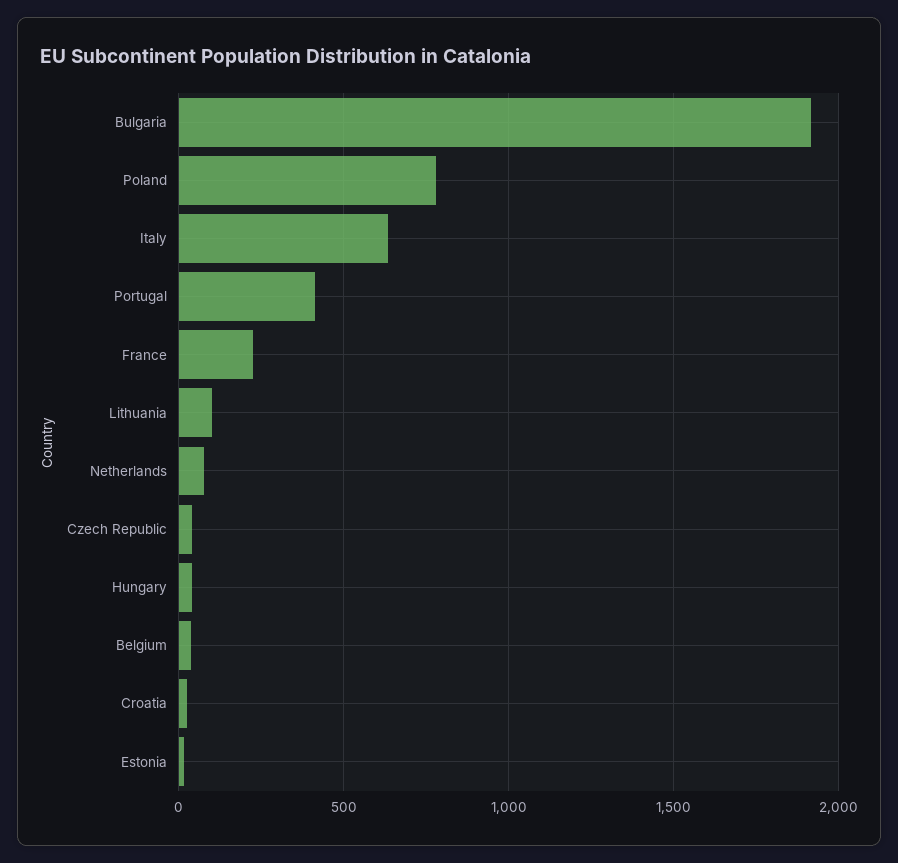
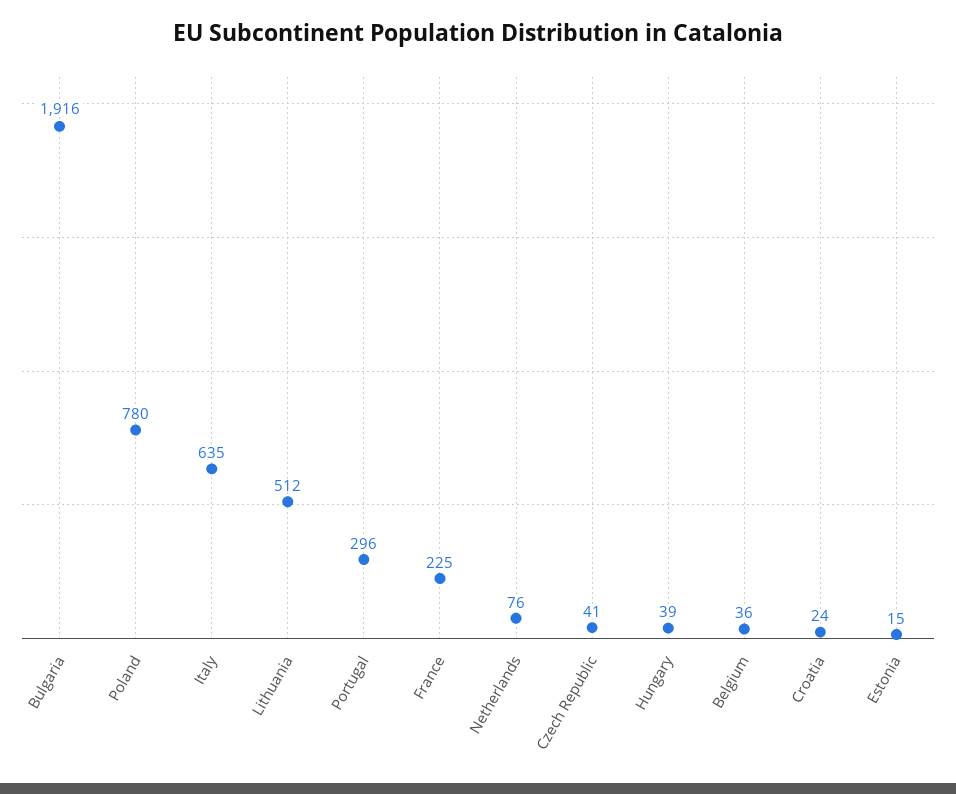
  {
    "Bulgaria": 1916,
    "Poland": 780,
    "Italy": 635,
-   "Portugal": 400,
+   "Portugal": 296,
    "France": 225,
-   "Lithuania": 100,
+   "Lithuania": 512,
    "Netherlands": 76,
    "Czech Republic": 41,
    "Hungary": 39,
    "Belgium": 36,
    "Croatia": 24,
    "Estonia": 15
  }

